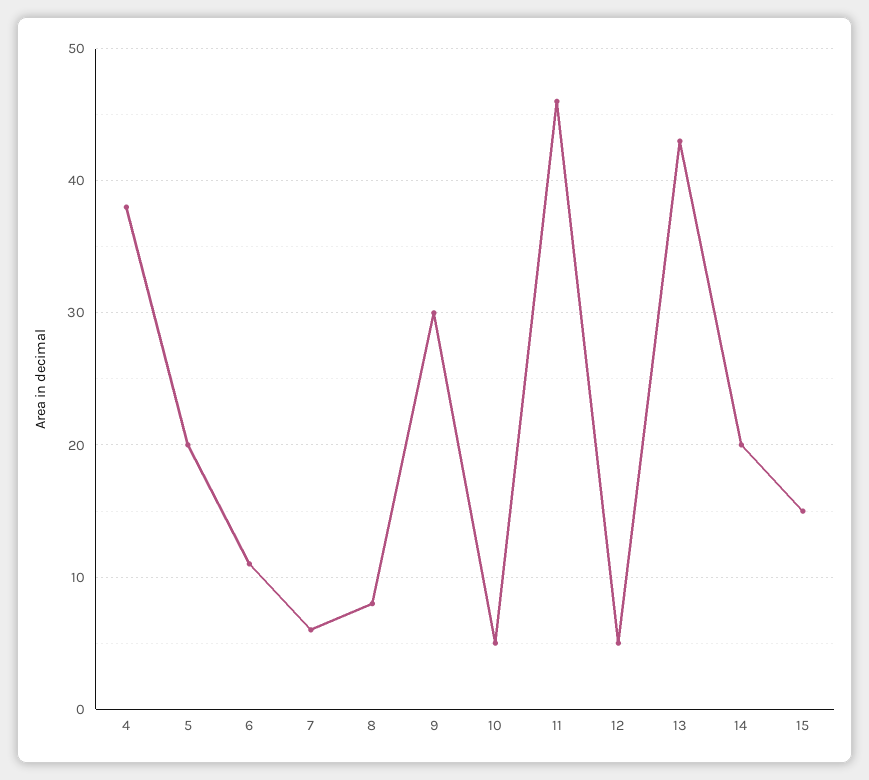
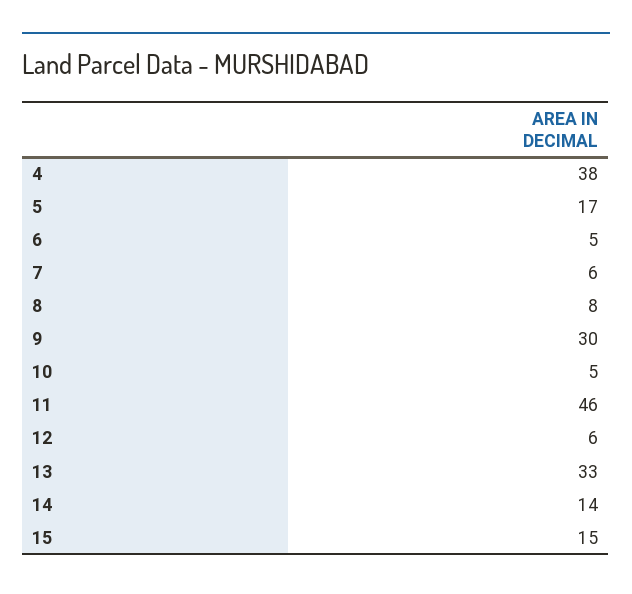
  {
    "4": 38,
-   "5": 20,
+   "5": 17,
-   "6": 11,
+   "6": 5,
    "7": 6,
    "8": 8,
    "9": 30,
    "10": 5,
    "11": 46,
-   "12": 5,
+   "12": 6,
-   "13": 43,
+   "13": 33,
-   "14": 20,
+   "14": 14,
    "15": 15
  }

